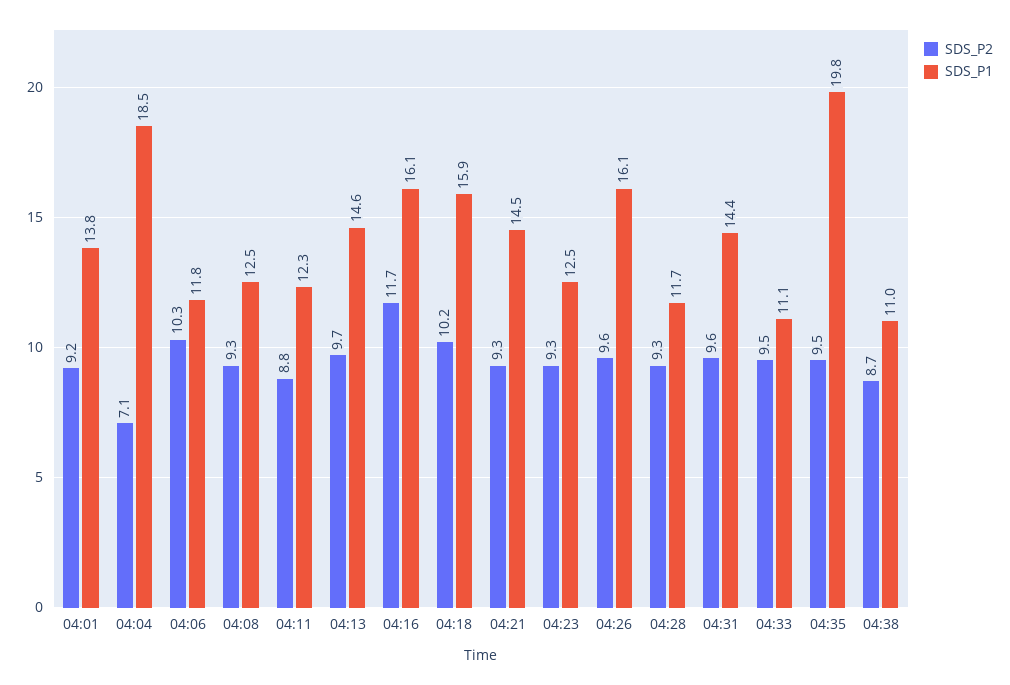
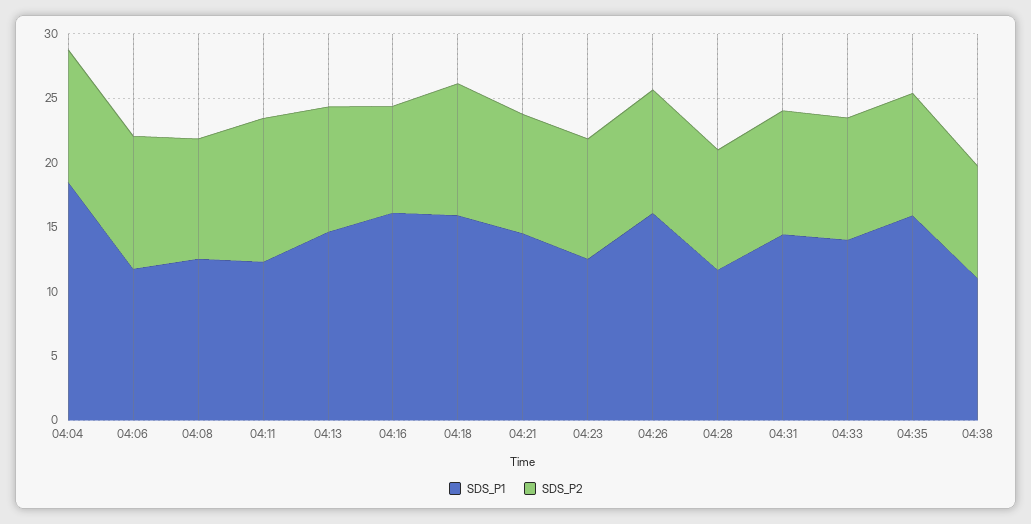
  {
    "SDS_P2": {
-     "04:01": 9.2,
-     "04:04": 7.1,
+     "04:04": 10,
      "04:06": 10.3,
      "04:08": 9.3,
-     "04:11": 8.8,
+     "04:11": 11,
      "04:13": 9.7,
-     "04:16": 11.7,
+     "04:16": 8,
      "04:18": 10.2,
      "04:21": 9.3,
      "04:23": 9.3,
      "04:26": 9.6,
      "04:28": 9.3,
      "04:31": 9.6,
      "04:33": 9.5,
      "04:35": 9.5,
      "04:38": 8.7
    },
    "SDS_P1": {
-     "04:01": 13.8,
      "04:04": 18.5,
      "04:06": 11.8,
      "04:08": 12.5,
      "04:11": 12.3,
      "04:13": 14.6,
      "04:16": 16.1,
      "04:18": 15.9,
      "04:21": 14.5,
      "04:23": 12.5,
      "04:26": 16.1,
      "04:28": 11.7,
      "04:31": 14.4,
-     "04:33": 11.1,
+     "04:33": 14,
-     "04:35": 19.8,
+     "04:35": 16,
      "04:38": 11
    }
  }

